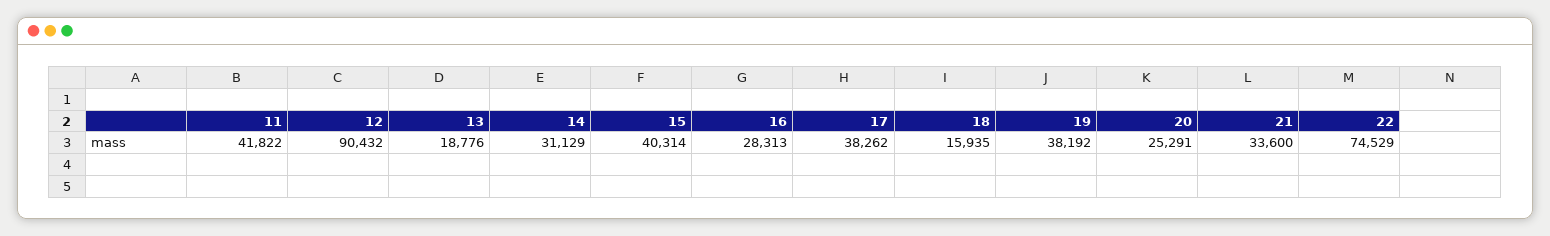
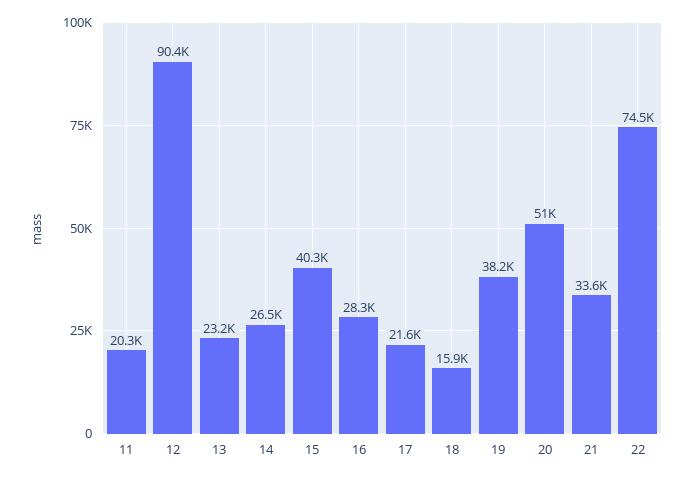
  {
-   "11": 41822,
+   "11": 20300,
    "12": 90432,
-   "13": 18776,
+   "13": 23200,
-   "14": 31129,
+   "14": 26500,
    "15": 40314,
    "16": 28313,
-   "17": 38262,
+   "17": 21600,
    "18": 15935,
    "19": 38192,
-   "20": 25291,
+   "20": 51000,
    "21": 33600,
    "22": 74529
  }

